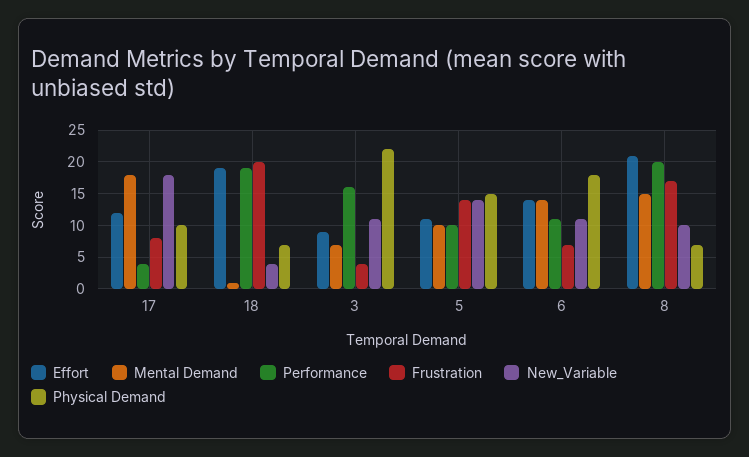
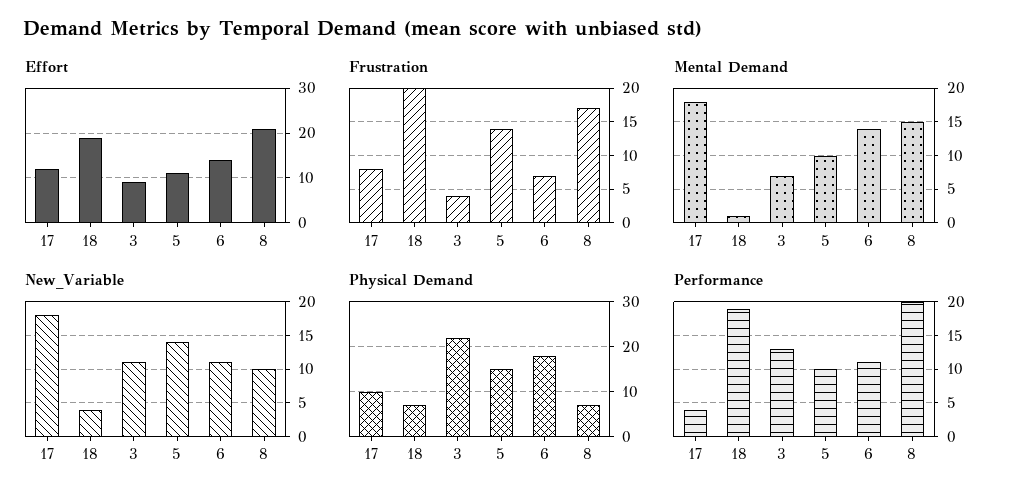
  {
    "Effort": {
      "17": 12,
      "18": 19,
      "3": 9,
      "5": 11,
      "6": 14,
      "8": 21
    },
    "Mental Demand": {
      "17": 18,
      "18": 1,
      "3": 7,
      "5": 10,
      "6": 14,
      "8": 15
    },
    "Performance": {
      "17": 4,
      "18": 19,
-     "3": 16,
+     "3": 13,
      "5": 10,
      "6": 11,
      "8": 20
    },
    "Frustration": {
      "17": 8,
      "18": 20,
      "3": 4,
      "5": 14,
      "6": 7,
      "8": 17
    },
    "New_Variable": {
      "17": 18,
      "18": 4,
      "3": 11,
      "5": 14,
      "6": 11,
      "8": 10
    },
    "Physical Demand": {
      "17": 10,
      "18": 7,
      "3": 22,
      "5": 15,
      "6": 18,
      "8": 7
    }
  }

